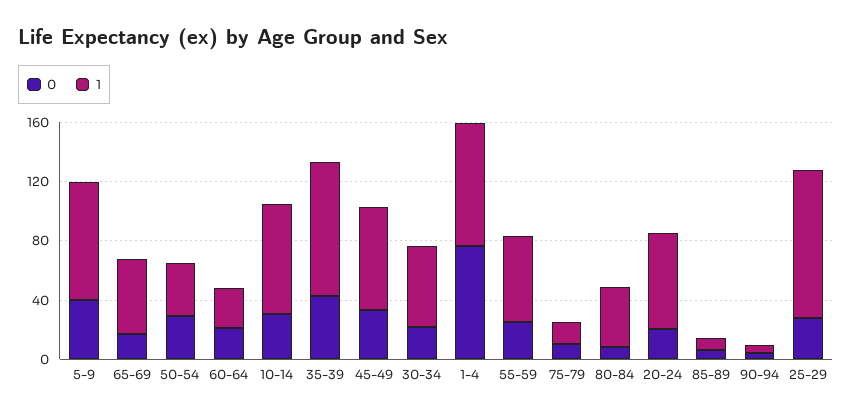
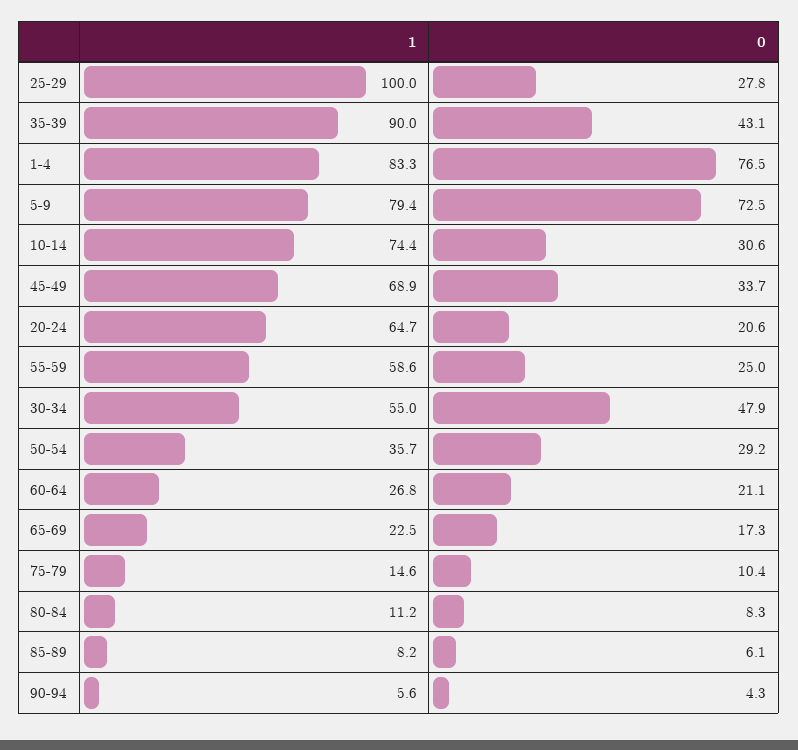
  {
    "0": {
-     "5-9": 40,
+     "5-9": 72.5,
      "65-69": 17.3,
      "50-54": 29.2,
      "60-64": 21.1,
      "10-14": 30.6,
      "35-39": 43.1,
      "45-49": 33.7,
-     "30-34": 20,
+     "30-34": 47.9,
      "1-4": 76.5,
      "55-59": 25,
      "75-79": 10.4,
      "80-84": 8.3,
      "20-24": 20.6,
      "85-89": 6.1,
      "90-94": 4.3,
      "25-29": 27.8
    },
    "1": {
      "5-9": 79.4,
-     "65-69": 50,
+     "65-69": 22.5,
      "50-54": 35.7,
      "60-64": 26.8,
      "10-14": 74.4,
      "35-39": 90,
      "45-49": 68.9,
      "30-34": 55,
      "1-4": 83.3,
      "55-59": 58.6,
      "75-79": 14.6,
-     "80-84": 40,
+     "80-84": 11.2,
      "20-24": 64.7,
      "85-89": 8.2,
      "90-94": 5.6,
      "25-29": 100
    }
  }

